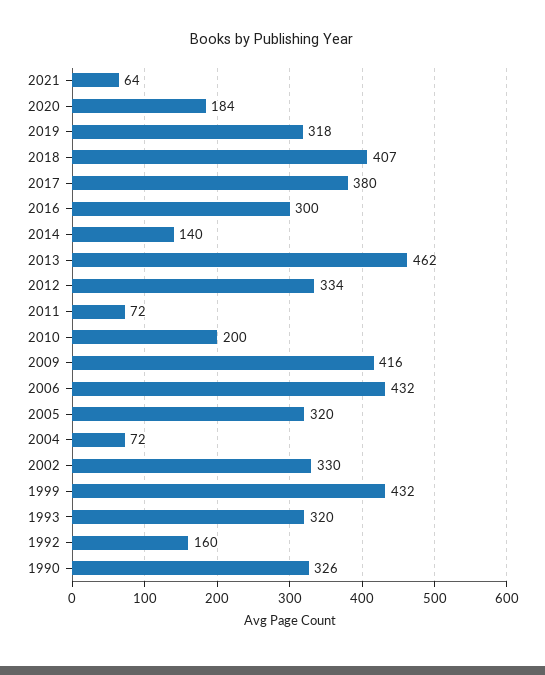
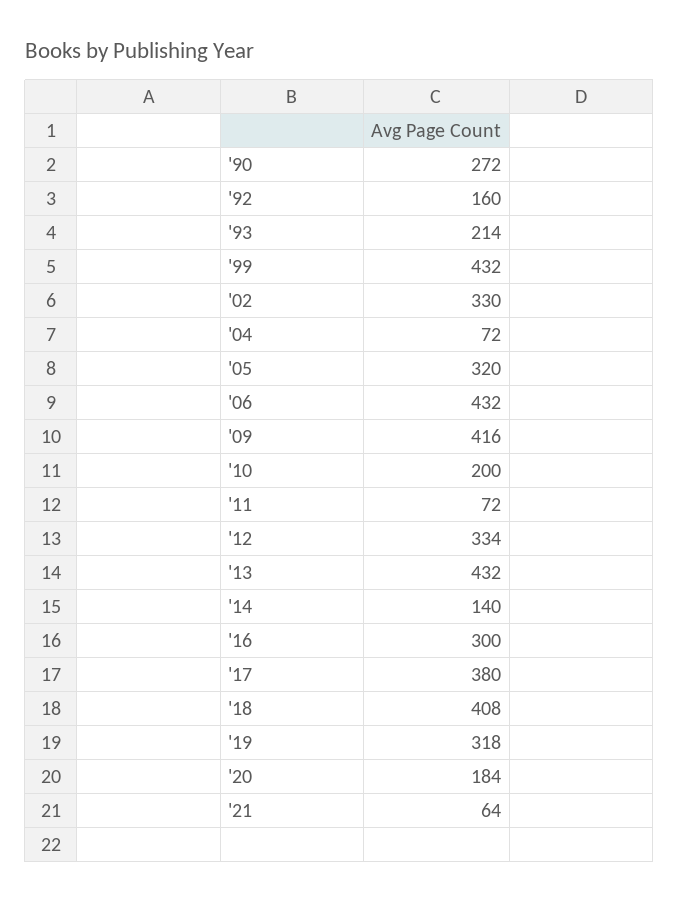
  {
    "2021": 64,
    "2020": 184,
    "2019": 318,
-   "2018": 407,
+   "2018": 408,
    "2017": 380,
    "2016": 300,
    "2014": 140,
-   "2013": 462,
+   "2013": 432,
    "2012": 334,
    "2011": 72,
    "2010": 200,
    "2009": 416,
    "2006": 432,
    "2005": 320,
    "2004": 72,
    "2002": 330,
    "1999": 432,
-   "1993": 320,
+   "1993": 214,
    "1992": 160,
-   "1990": 326
+   "1990": 272
  }

